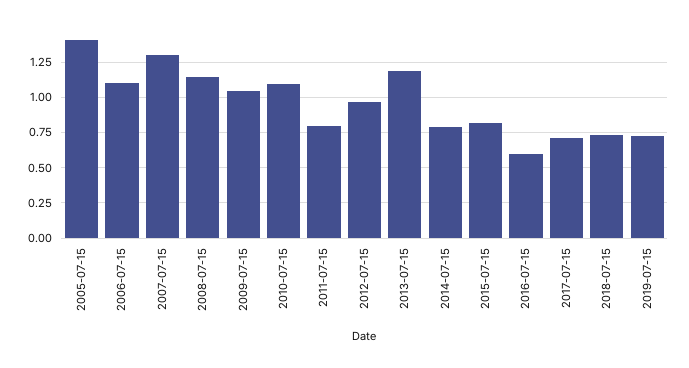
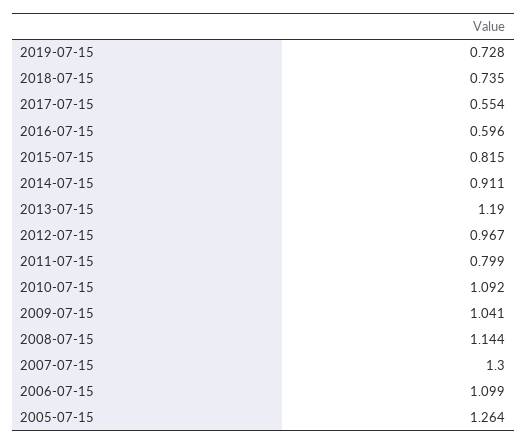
  {
-   "2005-07-15": 1.4,
+   "2005-07-15": 1.264,
    "2006-07-15": 1.099,
    "2007-07-15": 1.3,
    "2008-07-15": 1.144,
    "2009-07-15": 1.041,
    "2010-07-15": 1.092,
    "2011-07-15": 0.799,
    "2012-07-15": 0.967,
    "2013-07-15": 1.19,
-   "2014-07-15": 0.8,
+   "2014-07-15": 0.911,
    "2015-07-15": 0.815,
    "2016-07-15": 0.596,
-   "2017-07-15": 0.7,
+   "2017-07-15": 0.554,
    "2018-07-15": 0.735,
    "2019-07-15": 0.728
  }

